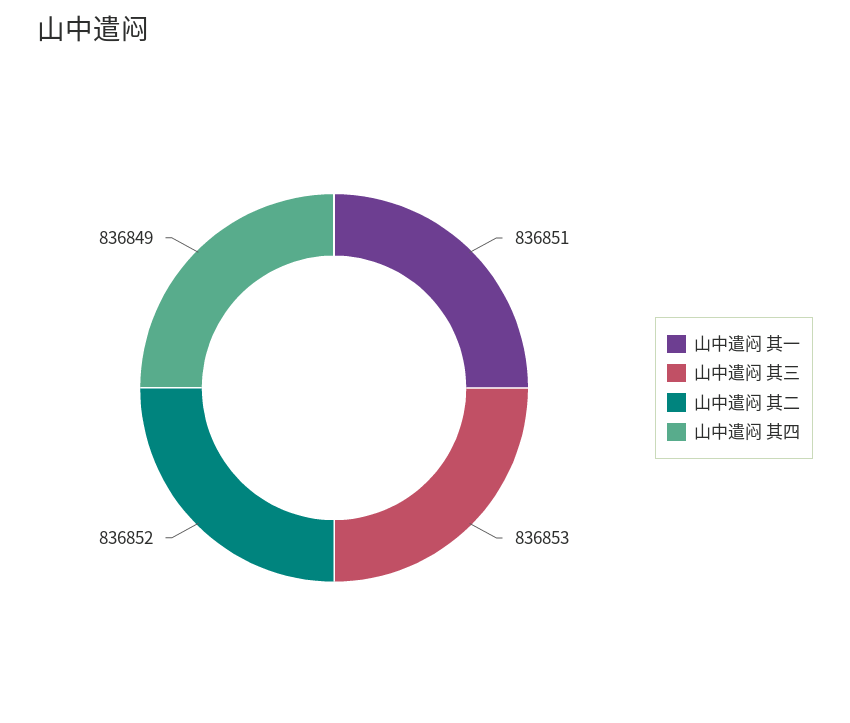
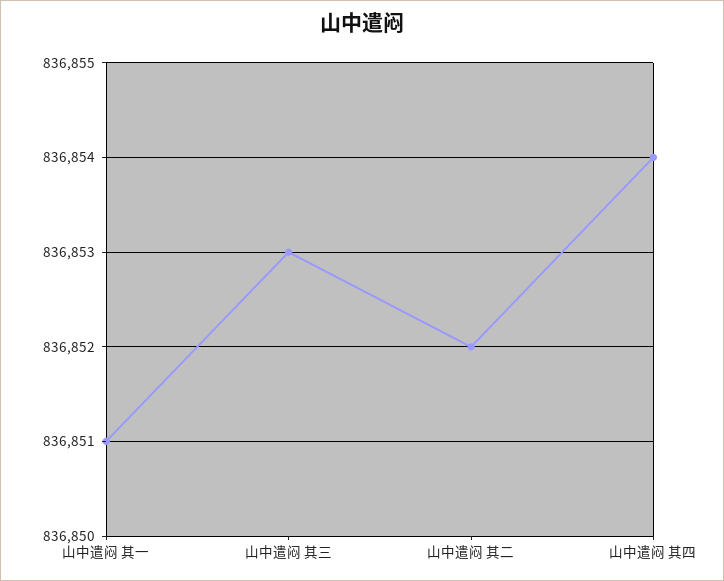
  {
    "山中遣闷 其一": 836851,
    "山中遣闷 其三": 836853,
    "山中遣闷 其二": 836852,
-   "山中遣闷 其四": 836849
+   "山中遣闷 其四": 836854
  }

